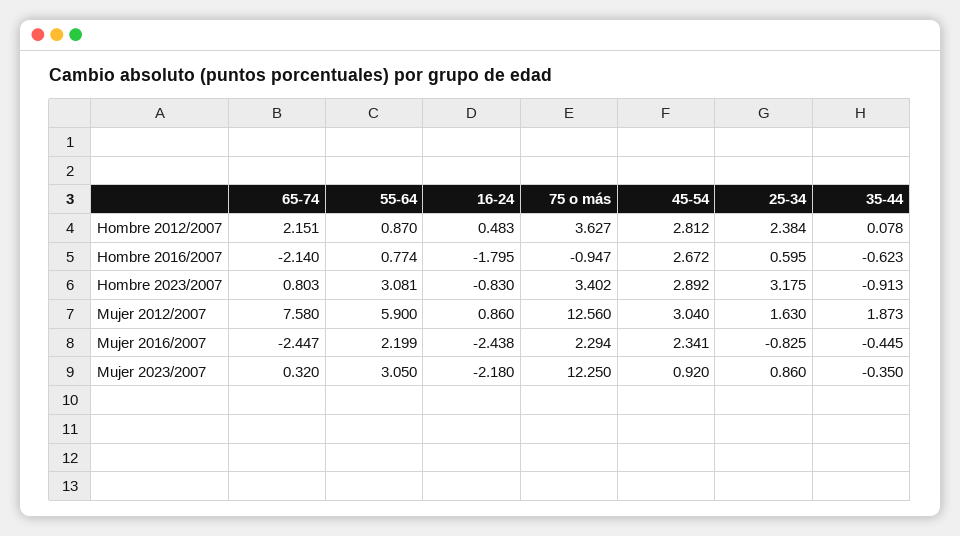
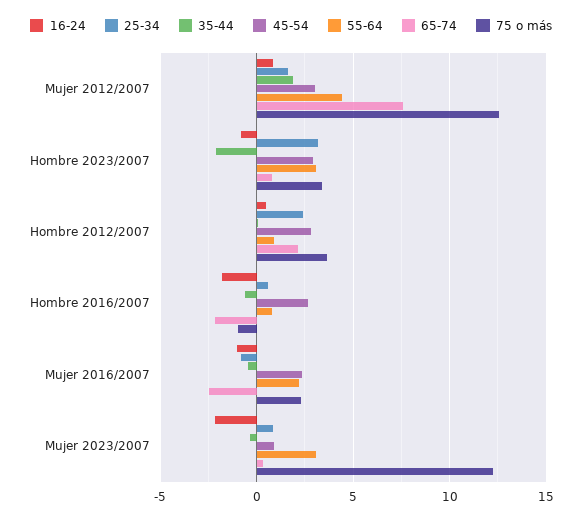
  {
    "65-74": {
      "Hombre 2012/2007": 2.151,
      "Hombre 2016/2007": -2.14,
      "Hombre 2023/2007": 0.803,
      "Mujer 2012/2007": 7.58,
      "Mujer 2016/2007": -2.447,
      "Mujer 2023/2007": 0.32
    },
    "55-64": {
      "Hombre 2012/2007": 0.87,
      "Hombre 2016/2007": 0.774,
      "Hombre 2023/2007": 3.081,
-     "Mujer 2012/2007": 5.9,
+     "Mujer 2012/2007": 4.5,
      "Mujer 2016/2007": 2.199,
      "Mujer 2023/2007": 3.05
    },
    "16-24": {
      "Hombre 2012/2007": 0.483,
      "Hombre 2016/2007": -1.795,
      "Hombre 2023/2007": -0.83,
      "Mujer 2012/2007": 0.86,
-     "Mujer 2016/2007": -2.438,
+     "Mujer 2016/2007": -1,
      "Mujer 2023/2007": -2.18
    },
    "75 o más": {
      "Hombre 2012/2007": 3.627,
      "Hombre 2016/2007": -0.947,
      "Hombre 2023/2007": 3.402,
      "Mujer 2012/2007": 12.56,
      "Mujer 2016/2007": 2.294,
      "Mujer 2023/2007": 12.25
    },
    "45-54": {
      "Hombre 2012/2007": 2.812,
      "Hombre 2016/2007": 2.672,
      "Hombre 2023/2007": 2.892,
      "Mujer 2012/2007": 3.04,
      "Mujer 2016/2007": 2.341,
      "Mujer 2023/2007": 0.92
    },
    "25-34": {
      "Hombre 2012/2007": 2.384,
      "Hombre 2016/2007": 0.595,
      "Hombre 2023/2007": 3.175,
      "Mujer 2012/2007": 1.63,
      "Mujer 2016/2007": -0.825,
      "Mujer 2023/2007": 0.86
    },
    "35-44": {
      "Hombre 2012/2007": 0.078,
      "Hombre 2016/2007": -0.623,
-     "Hombre 2023/2007": -0.913,
+     "Hombre 2023/2007": -2,
      "Mujer 2012/2007": 1.873,
      "Mujer 2016/2007": -0.445,
      "Mujer 2023/2007": -0.35
    }
  }

